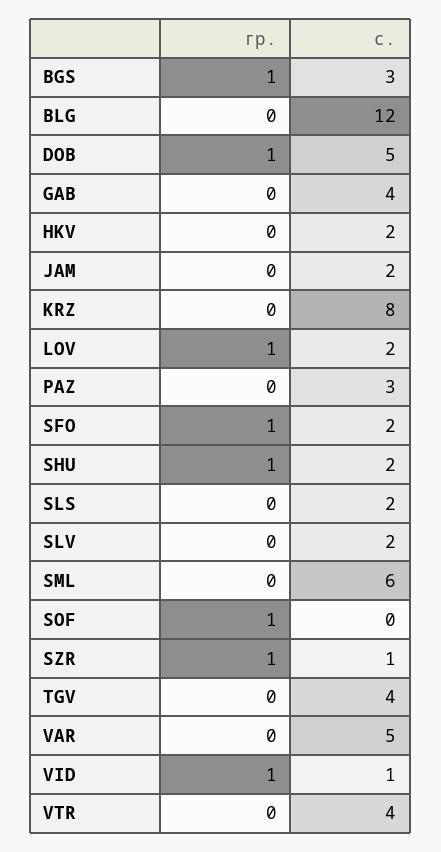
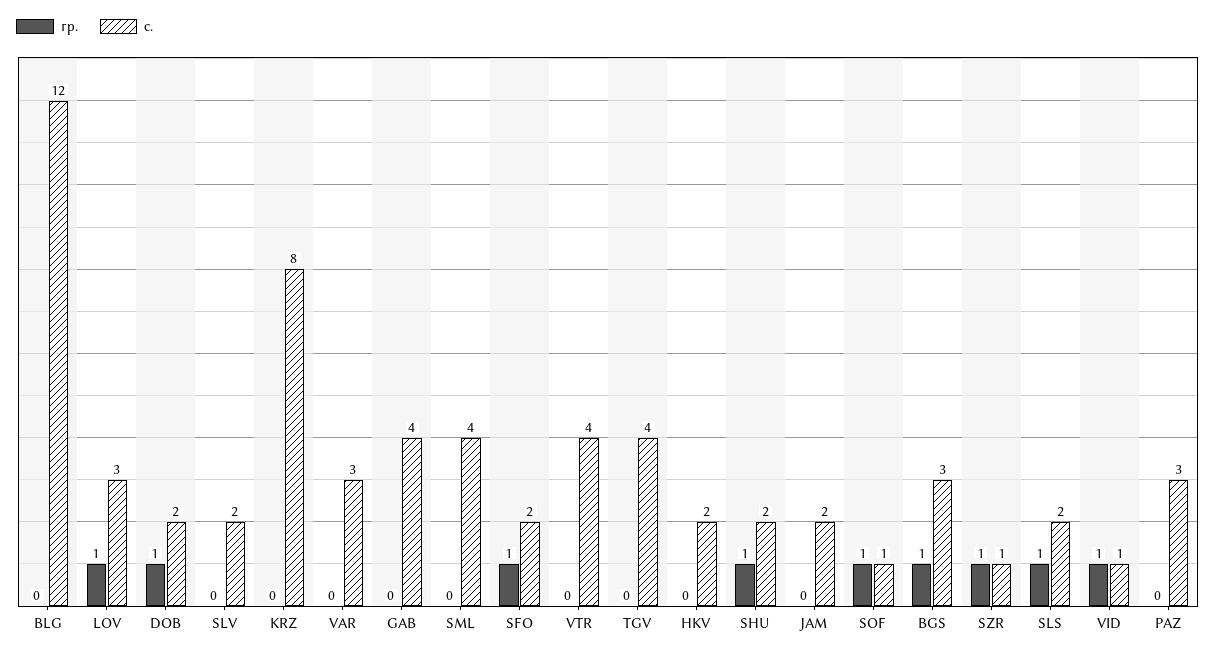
  {
    "гр.": {
      "BGS": 1,
      "BLG": 0,
      "DOB": 1,
      "GAB": 0,
      "HKV": 0,
      "JAM": 0,
      "KRZ": 0,
      "LOV": 1,
      "PAZ": 0,
      "SFO": 1,
      "SHU": 1,
-     "SLS": 0,
+     "SLS": 1,
      "SLV": 0,
      "SML": 0,
      "SOF": 1,
      "SZR": 1,
      "TGV": 0,
      "VAR": 0,
      "VID": 1,
      "VTR": 0
    },
    "с.": {
      "BGS": 3,
      "BLG": 12,
-     "DOB": 5,
+     "DOB": 2,
      "GAB": 4,
      "HKV": 2,
      "JAM": 2,
      "KRZ": 8,
-     "LOV": 2,
+     "LOV": 3,
      "PAZ": 3,
      "SFO": 2,
      "SHU": 2,
      "SLS": 2,
      "SLV": 2,
-     "SML": 6,
+     "SML": 4,
-     "SOF": 0,
+     "SOF": 1,
      "SZR": 1,
      "TGV": 4,
-     "VAR": 5,
+     "VAR": 3,
      "VID": 1,
      "VTR": 4
    }
  }

